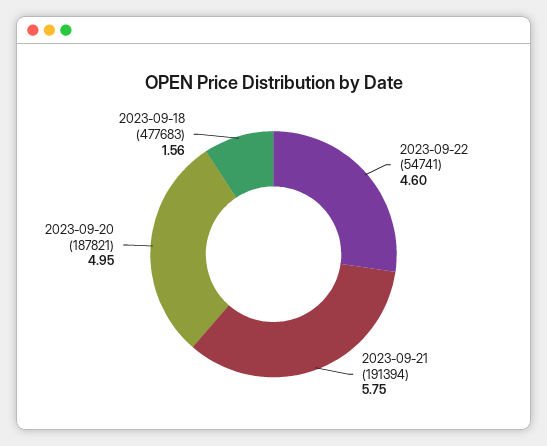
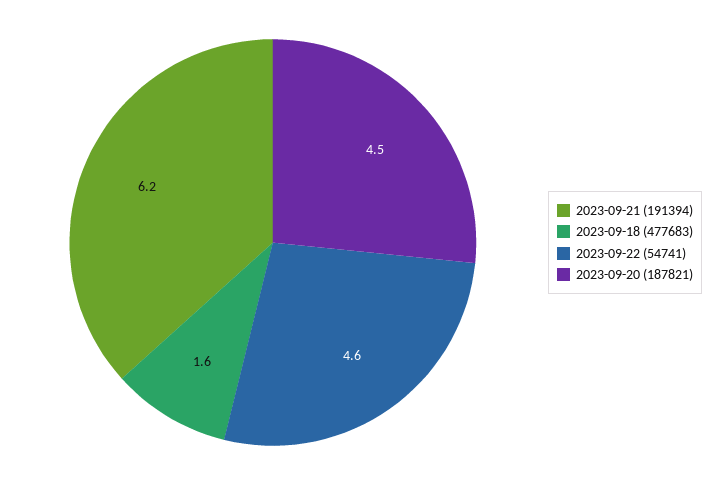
  {
    "2023-09-22 (54741)": 4.6,
-   "2023-09-21 (191394)": 5.75,
+   "2023-09-21 (191394)": 6.2,
-   "2023-09-20 (187821)": 4.95,
+   "2023-09-20 (187821)": 4.5,
    "2023-09-18 (477683)": 1.56
  }

